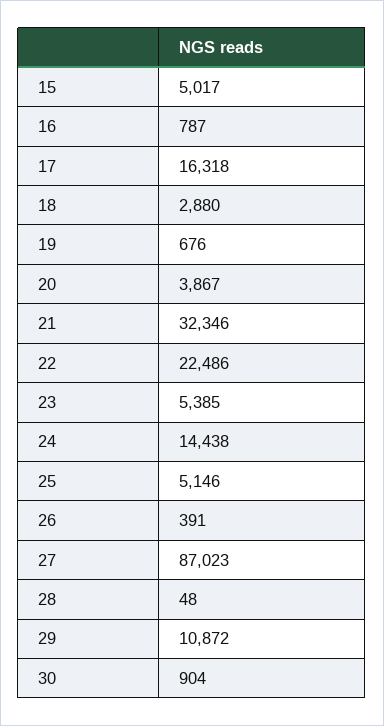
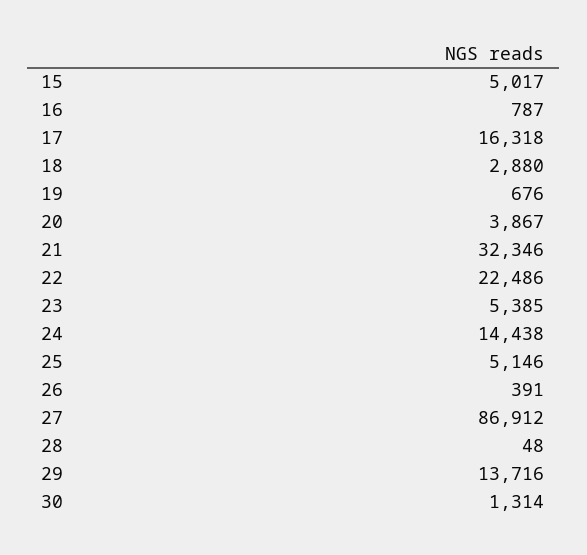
  {
    "15": 5017,
    "16": 787,
    "17": 16318,
    "18": 2880,
    "19": 676,
    "20": 3867,
    "21": 32346,
    "22": 22486,
    "23": 5385,
    "24": 14438,
    "25": 5146,
    "26": 391,
-   "27": 87023,
+   "27": 86912,
    "28": 48,
-   "29": 10872,
+   "29": 13716,
-   "30": 904
+   "30": 1314
  }

